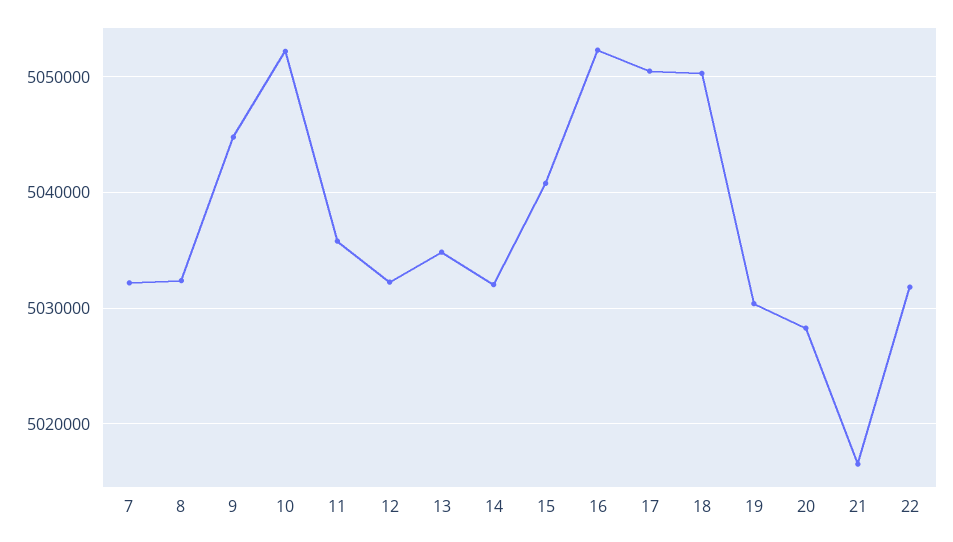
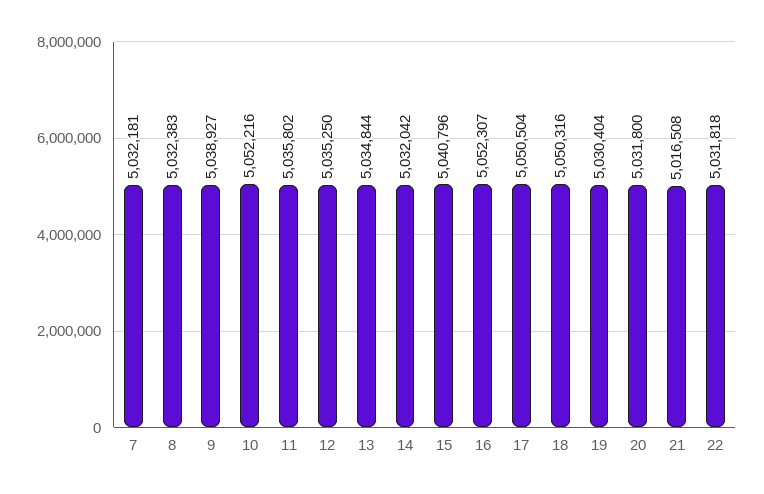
  {
    "7": 5032181,
    "8": 5032383,
-   "9": 5045000,
+   "9": 5038927,
    "10": 5052216,
    "11": 5035802,
-   "12": 5032000,
+   "12": 5035250,
    "13": 5034844,
    "14": 5032042,
    "15": 5040796,
    "16": 5052307,
    "17": 5050504,
    "18": 5050316,
    "19": 5030404,
-   "20": 5028000,
+   "20": 5031800,
    "21": 5016508,
    "22": 5031818
  }

